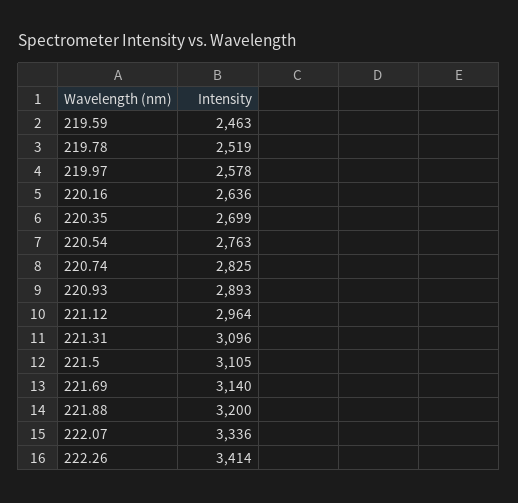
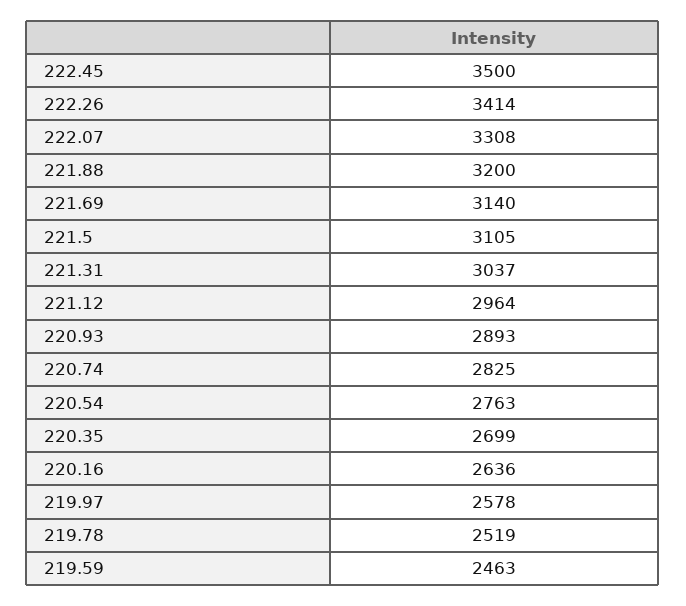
  {
    "219.59": 2463,
    "219.78": 2519,
    "219.97": 2578,
    "220.16": 2636,
    "220.35": 2699,
    "220.54": 2763,
    "220.74": 2825,
    "220.93": 2893,
    "221.12": 2964,
-   "221.31": 3096,
+   "221.31": 3037,
    "221.5": 3105,
    "221.69": 3140,
    "221.88": 3200,
-   "222.07": 3336,
+   "222.07": 3308,
-   "222.26": 3414
+   "222.26": 3414,
+   "222.45": 3500
  }

